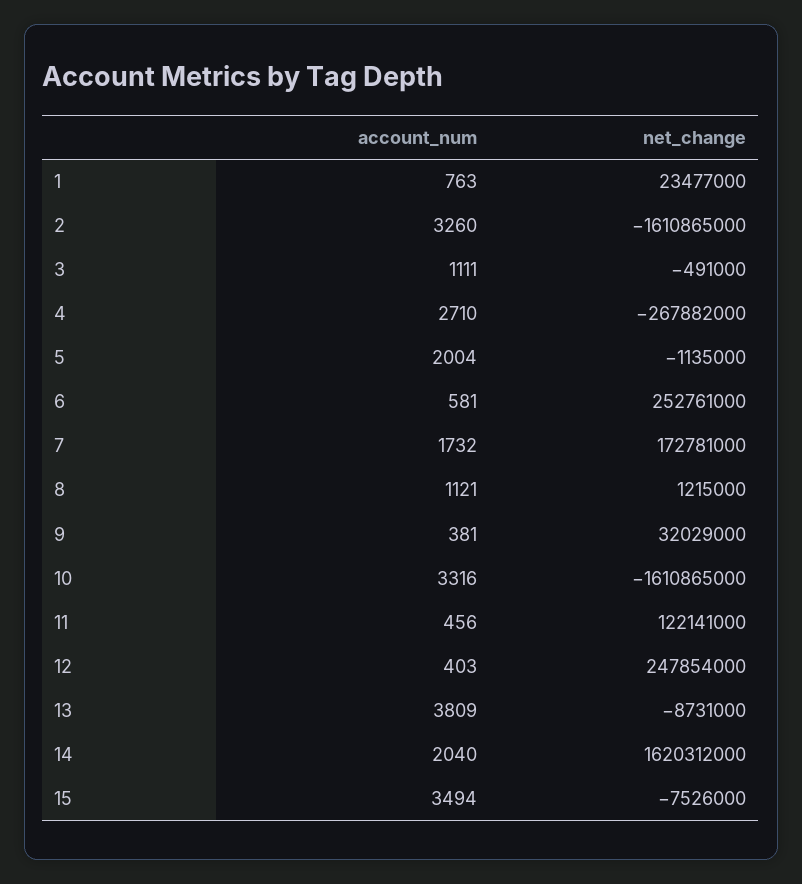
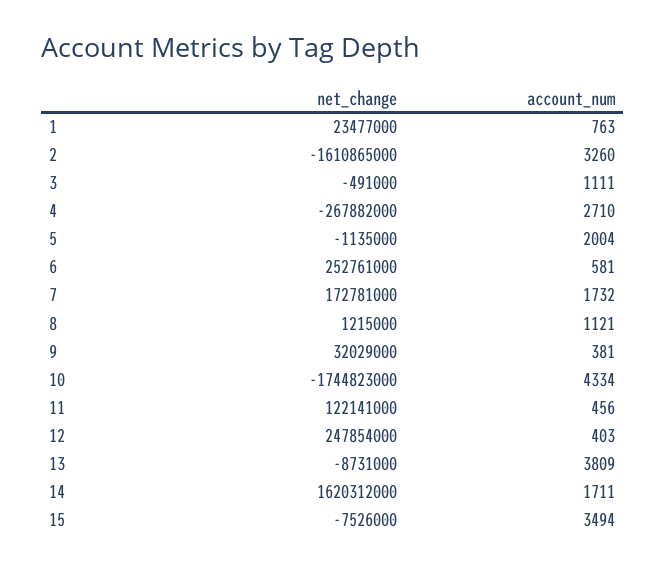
  {
    "account_num": {
      "1": 763,
      "2": 3260,
      "3": 1111,
      "4": 2710,
      "5": 2004,
      "6": 581,
      "7": 1732,
      "8": 1121,
      "9": 381,
-     "10": 3316,
+     "10": 4334,
      "11": 456,
      "12": 403,
      "13": 3809,
-     "14": 2040,
+     "14": 1711,
      "15": 3494
    },
    "net_change": {
      "1": 23477000,
      "2": -1610865000,
      "3": -491000,
      "4": -267882000,
      "5": -1135000,
      "6": 252761000,
      "7": 172781000,
      "8": 1215000,
      "9": 32029000,
-     "10": -1610865000,
+     "10": -1744823000,
      "11": 122141000,
      "12": 247854000,
      "13": -8731000,
      "14": 1620312000,
      "15": -7526000
    }
  }

